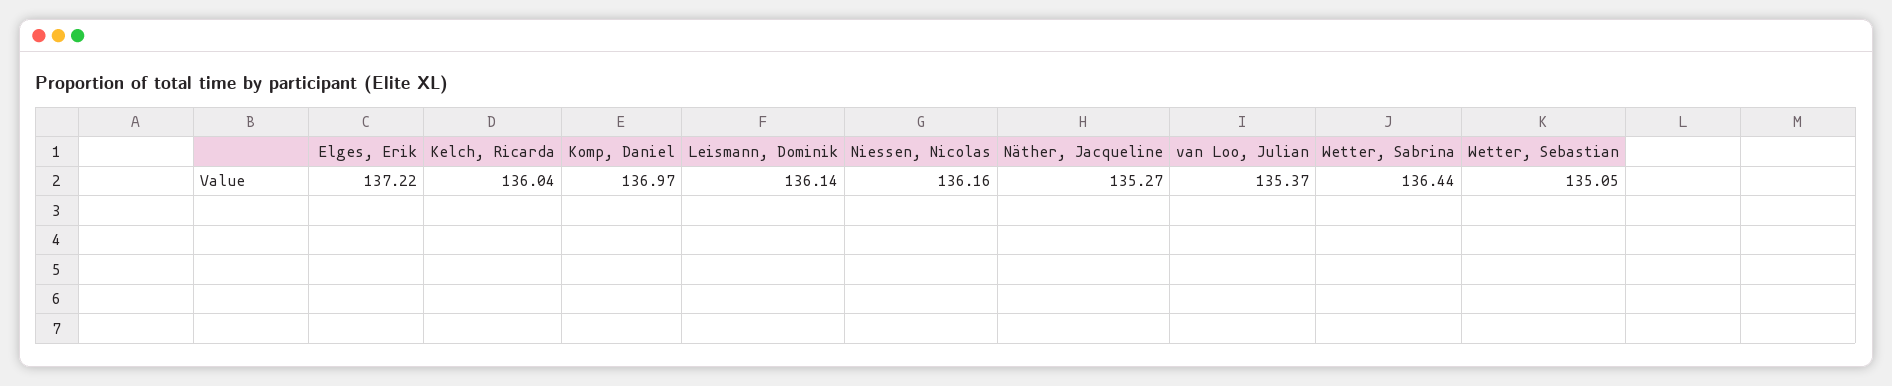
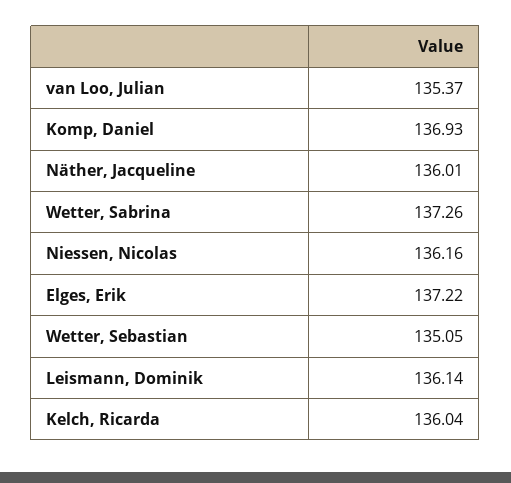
  {
    "Elges, Erik": 137.22,
    "Kelch, Ricarda": 136.04,
-   "Komp, Daniel": 136.97,
+   "Komp, Daniel": 136.93,
    "Leismann, Dominik": 136.14,
    "Niessen, Nicolas": 136.16,
-   "Näther, Jacqueline": 135.27,
+   "Näther, Jacqueline": 136.01,
    "van Loo, Julian": 135.37,
-   "Wetter, Sabrina": 136.44,
+   "Wetter, Sabrina": 137.26,
    "Wetter, Sebastian": 135.05
  }

